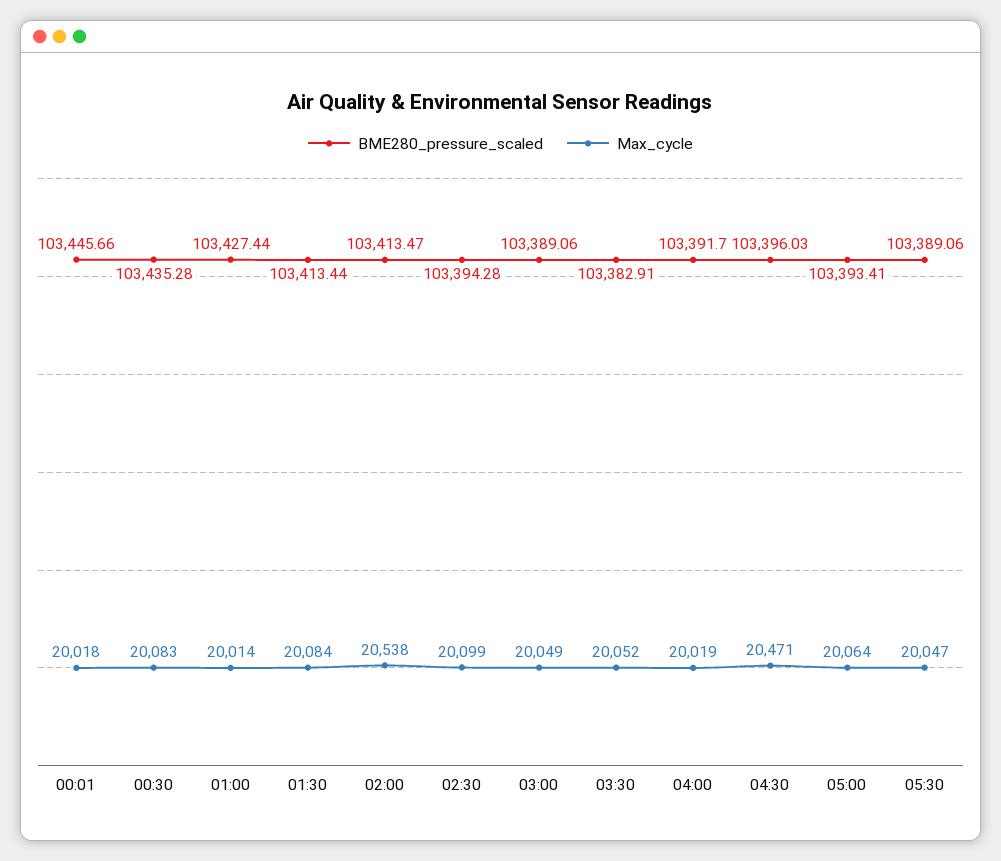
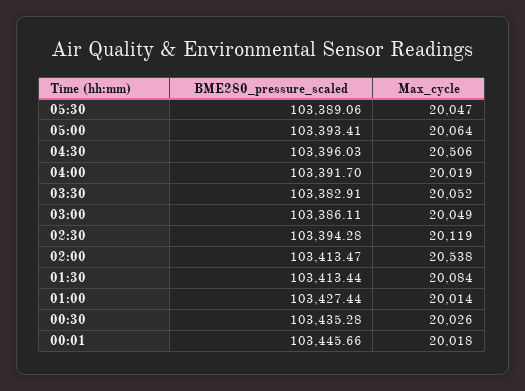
  {
    "BME280_pressure_scaled": {
      "00:01": 103445.66,
      "00:30": 103435.28,
      "01:00": 103427.44,
      "01:30": 103413.44,
      "02:00": 103413.47,
      "02:30": 103394.28,
-     "03:00": 103389.06,
+     "03:00": 103386.11,
      "03:30": 103382.91,
      "04:00": 103391.7,
      "04:30": 103396.03,
      "05:00": 103393.41,
      "05:30": 103389.06
    },
    "Max_cycle": {
      "00:01": 20018,
-     "00:30": 20083,
+     "00:30": 20026,
      "01:00": 20014,
      "01:30": 20084,
      "02:00": 20538,
-     "02:30": 20099,
+     "02:30": 20119,
      "03:00": 20049,
      "03:30": 20052,
      "04:00": 20019,
-     "04:30": 20471,
+     "04:30": 20506,
      "05:00": 20064,
      "05:30": 20047
    }
  }

